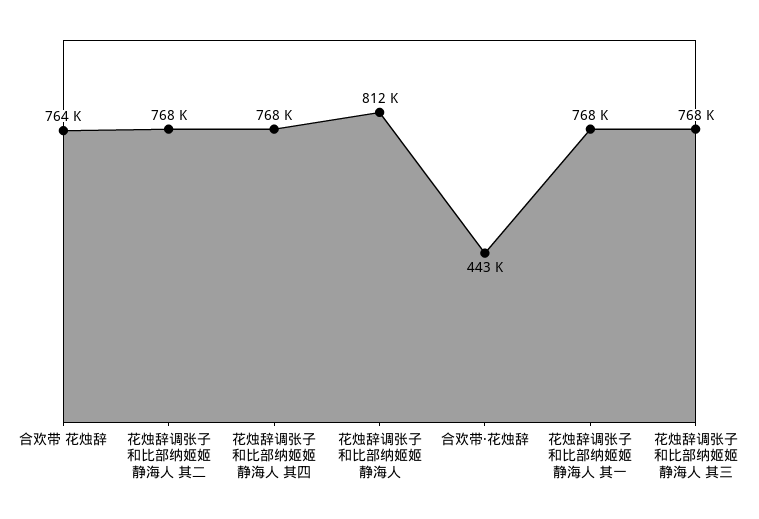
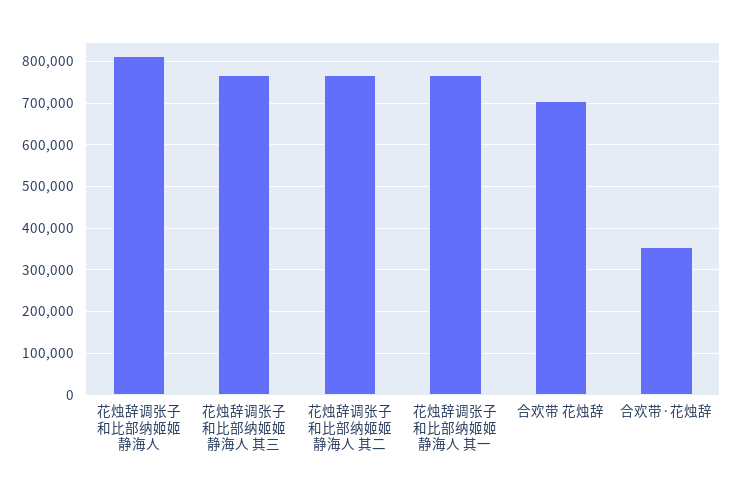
  {
-   "合欢带 花烛辞": 764000,
+   "合欢带 花烛辞": 700000,
    "花烛辞调张子和比部纳姬姬静海人 其二": 768000,
-   "花烛辞调张子和比部纳姬姬静海人 其四": 768000,
    "花烛辞调张子和比部纳姬姬静海人": 812000,
-   "合欢带·花烛辞": 443000,
+   "合欢带·花烛辞": 360000,
    "花烛辞调张子和比部纳姬姬静海人 其一": 768000,
    "花烛辞调张子和比部纳姬姬静海人 其三": 768000
  }

